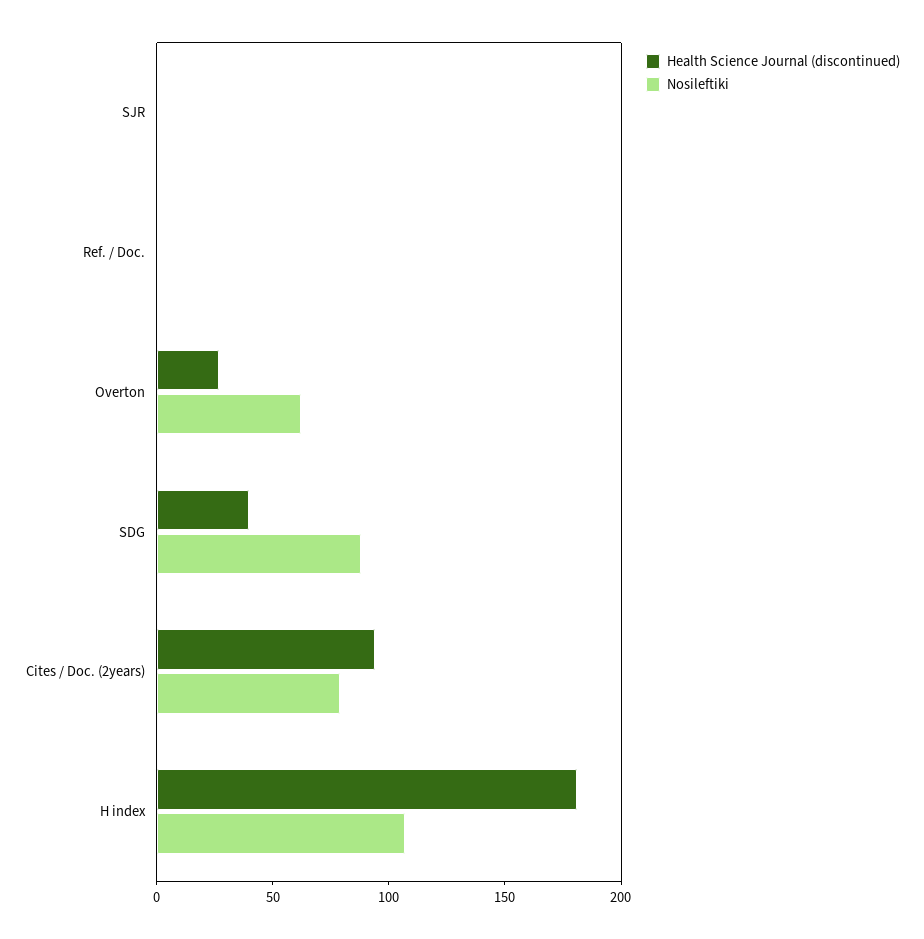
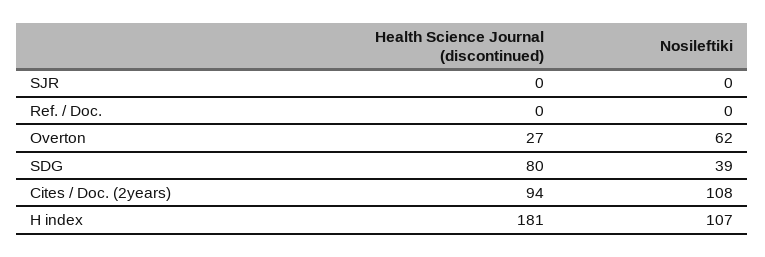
  {
    "Health Science Journal (discontinued)": {
      "SJR": 0,
      "Ref. / Doc.": 0,
      "Overton": 27,
-     "SDG": 40,
+     "SDG": 80,
      "Cites / Doc. (2years)": 94,
      "H index": 181
    },
    "Nosileftiki": {
      "SJR": 0,
      "Ref. / Doc.": 0,
      "Overton": 62,
-     "SDG": 90,
+     "SDG": 39,
-     "Cites / Doc. (2years)": 80,
+     "Cites / Doc. (2years)": 108,
      "H index": 107
    }
  }

